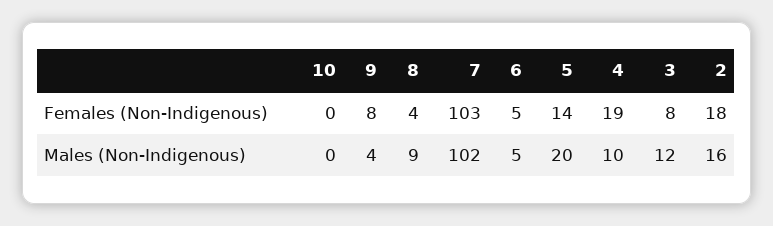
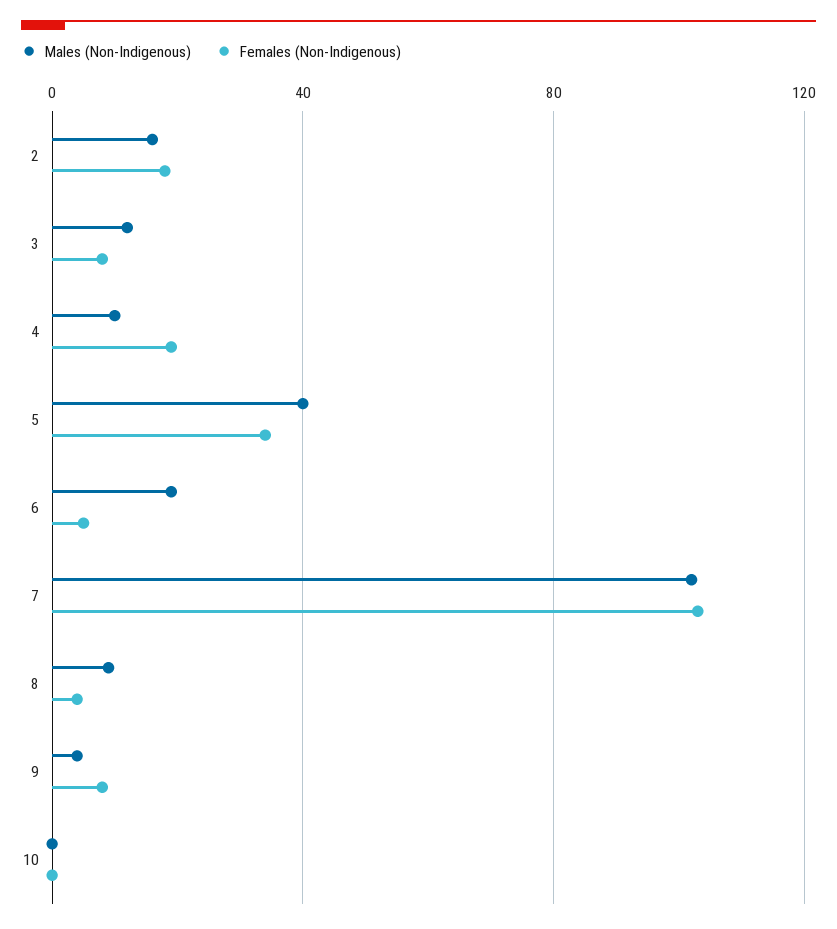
  {
    "Females (Non-Indigenous)": {
      "10": 0,
      "9": 8,
      "8": 4,
      "7": 103,
      "6": 5,
-     "5": 14,
+     "5": 35,
      "4": 19,
      "3": 8,
      "2": 18
    },
    "Males (Non-Indigenous)": {
      "10": 0,
      "9": 4,
      "8": 9,
      "7": 102,
-     "6": 5,
+     "6": 20,
-     "5": 20,
+     "5": 40,
      "4": 10,
      "3": 12,
      "2": 16
    }
  }

